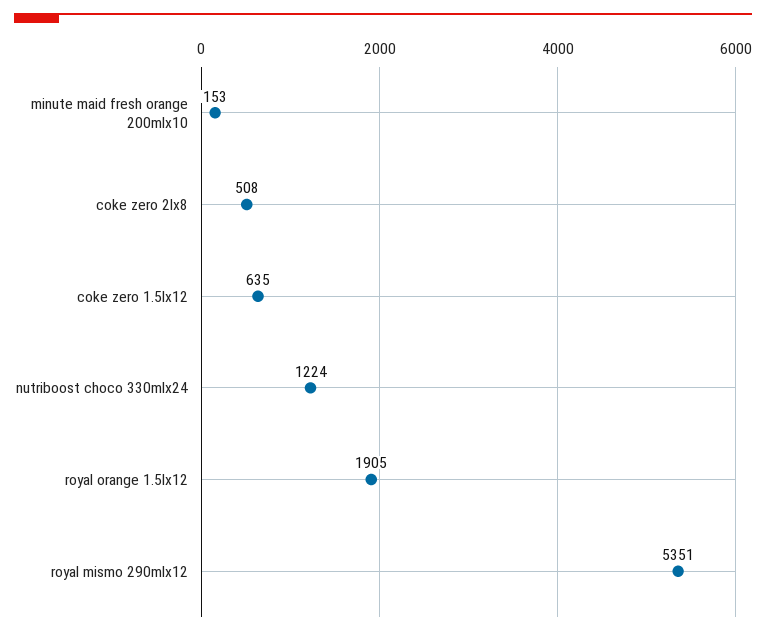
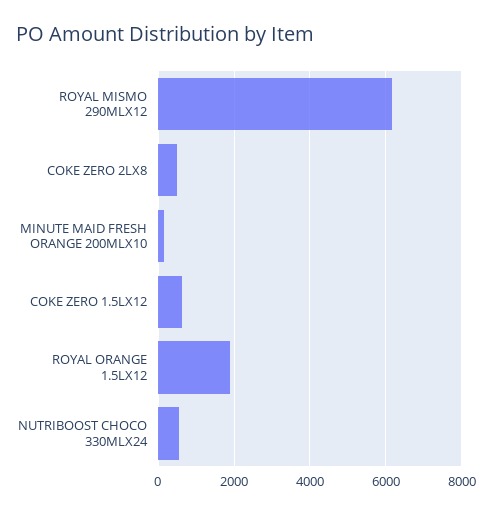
  {
    "minute maid fresh orange 200mlx10": 153,
    "coke zero 2lx8": 508,
    "coke zero 1.5lx12": 635,
-   "nutriboost choco 330mlx24": 1224,
+   "nutriboost choco 330mlx24": 600,
    "royal orange 1.5lx12": 1905,
-   "royal mismo 290mlx12": 5351
+   "royal mismo 290mlx12": 6200
  }

